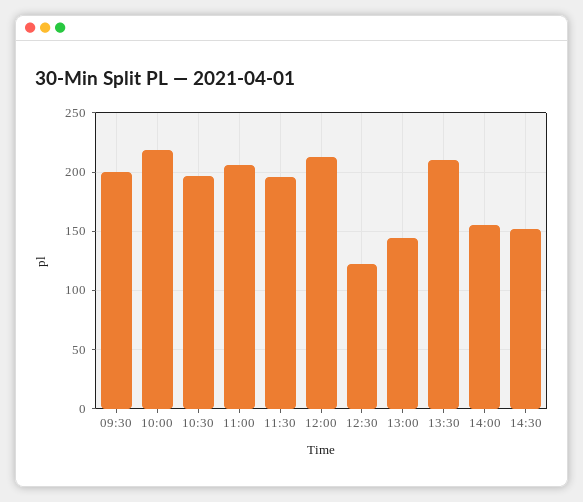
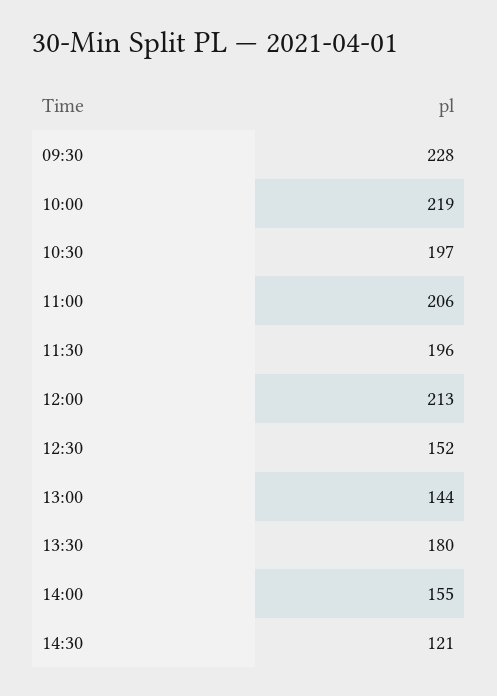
  {
-   "09:30": 200,
+   "09:30": 228,
    "10:00": 219,
    "10:30": 197,
    "11:00": 206,
    "11:30": 196,
    "12:00": 213,
-   "12:30": 120,
+   "12:30": 152,
    "13:00": 144,
-   "13:30": 210,
+   "13:30": 180,
    "14:00": 155,
-   "14:30": 150
+   "14:30": 121
  }

